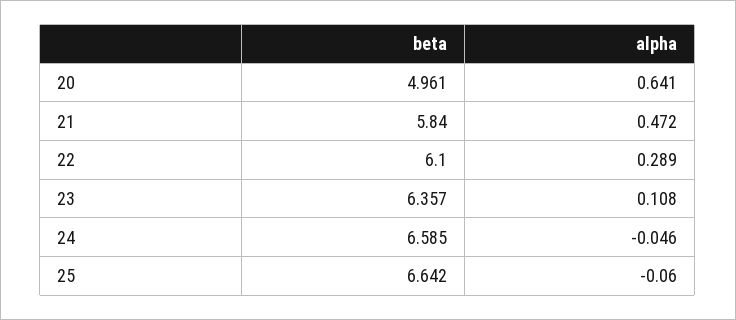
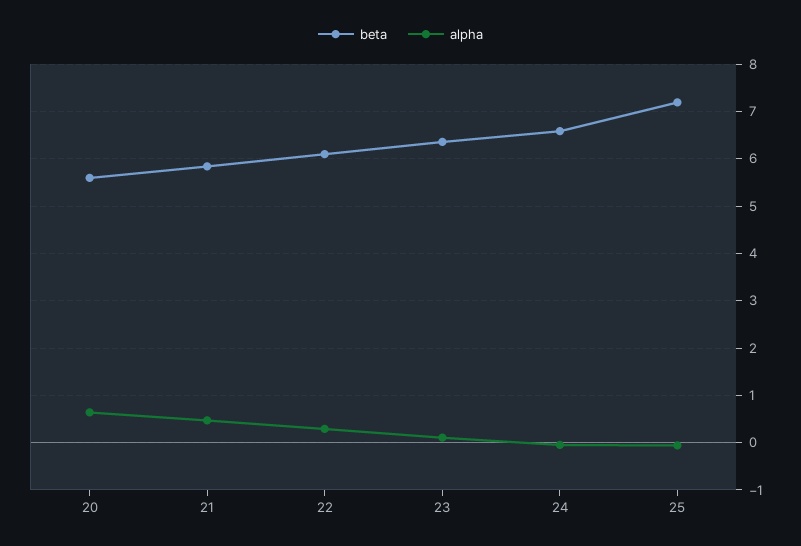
  {
    "beta": {
-     "20": 4.961,
+     "20": 5.6,
      "21": 5.84,
      "22": 6.1,
      "23": 6.357,
      "24": 6.585,
-     "25": 6.642
+     "25": 7.2
    },
    "alpha": {
      "20": 0.641,
      "21": 0.472,
      "22": 0.289,
      "23": 0.108,
      "24": -0.046,
      "25": -0.06
    }
  }

